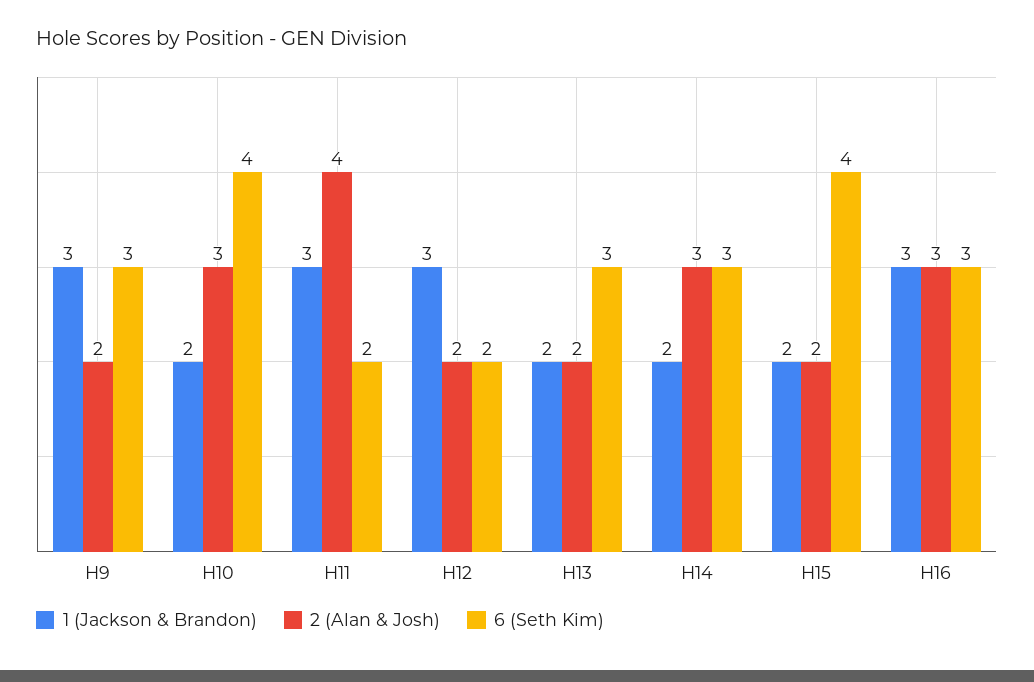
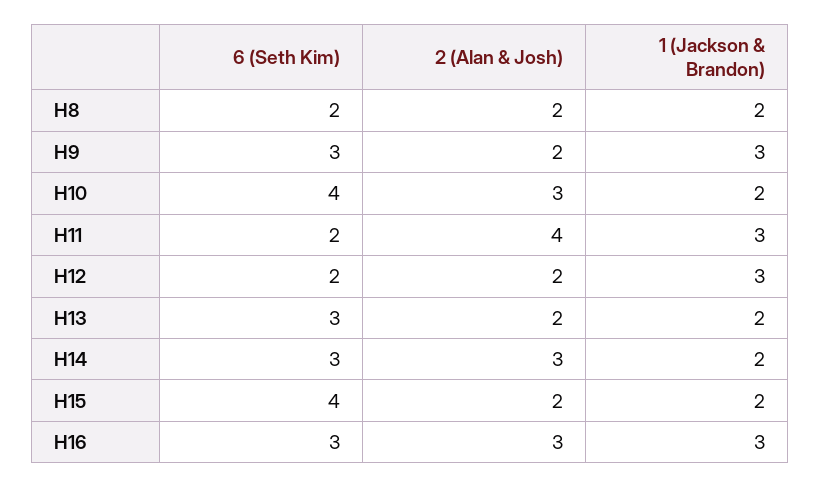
  {
    "1 (Jackson & Brandon)": {
      "H9": 3,
      "H10": 2,
      "H11": 3,
      "H12": 3,
      "H13": 2,
      "H14": 2,
      "H15": 2,
-     "H16": 3
+     "H16": 3,
+     "H8": 2
    },
    "2 (Alan & Josh)": {
      "H9": 2,
      "H10": 3,
      "H11": 4,
      "H12": 2,
      "H13": 2,
      "H14": 3,
      "H15": 2,
-     "H16": 3
+     "H16": 3,
+     "H8": 2
    },
    "6 (Seth Kim)": {
      "H9": 3,
      "H10": 4,
      "H11": 2,
      "H12": 2,
      "H13": 3,
      "H14": 3,
      "H15": 4,
-     "H16": 3
+     "H16": 3,
+     "H8": 2
    }
  }

